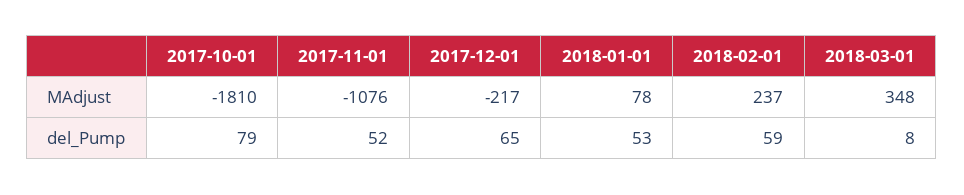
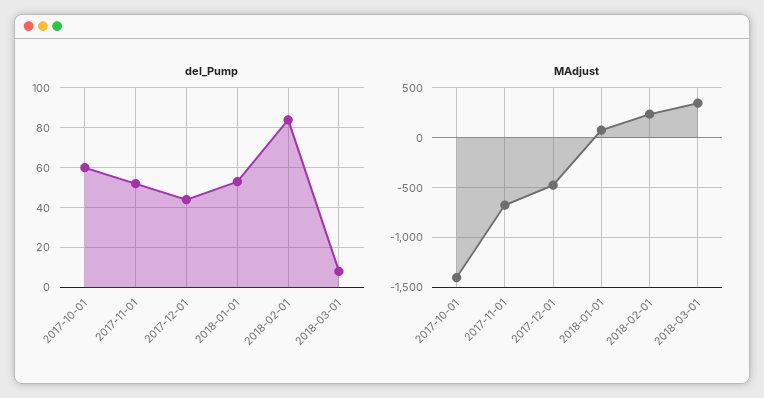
  {
    "MAdjust": {
-     "2017-10-01": -1810,
+     "2017-10-01": -1400,
-     "2017-11-01": -1076,
+     "2017-11-01": -700,
-     "2017-12-01": -217,
+     "2017-12-01": -500,
      "2018-01-01": 78,
      "2018-02-01": 237,
      "2018-03-01": 348
    },
    "del_Pump": {
-     "2017-10-01": 79,
+     "2017-10-01": 60,
      "2017-11-01": 52,
-     "2017-12-01": 65,
+     "2017-12-01": 45,
      "2018-01-01": 53,
-     "2018-02-01": 59,
+     "2018-02-01": 85,
      "2018-03-01": 8
    }
  }

